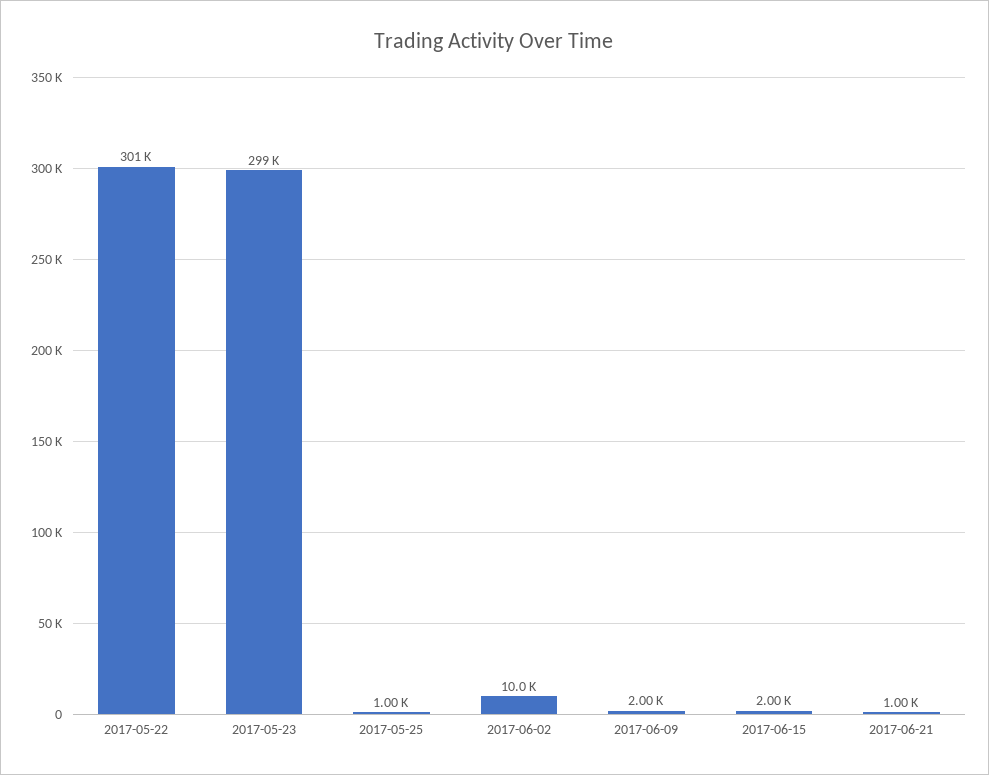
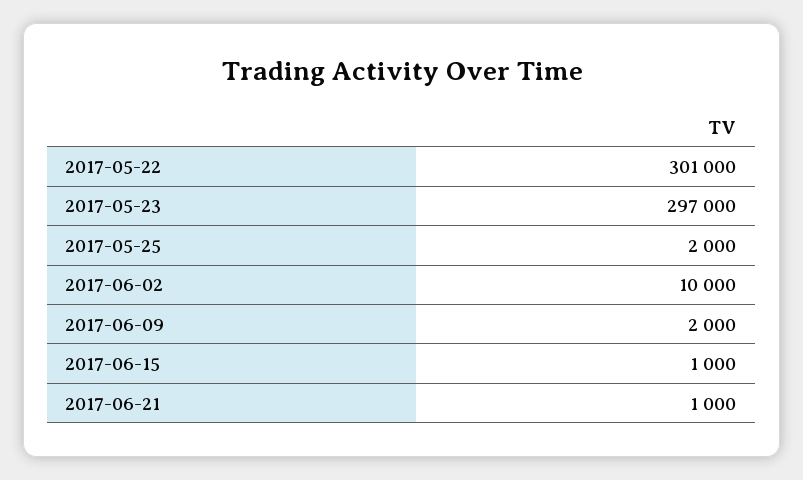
  {
    "2017-05-22": 301000,
-   "2017-05-23": 299000,
+   "2017-05-23": 297000,
-   "2017-05-25": 1000,
+   "2017-05-25": 2000,
    "2017-06-02": 10000,
    "2017-06-09": 2000,
-   "2017-06-15": 2000,
+   "2017-06-15": 1000,
    "2017-06-21": 1000
  }

